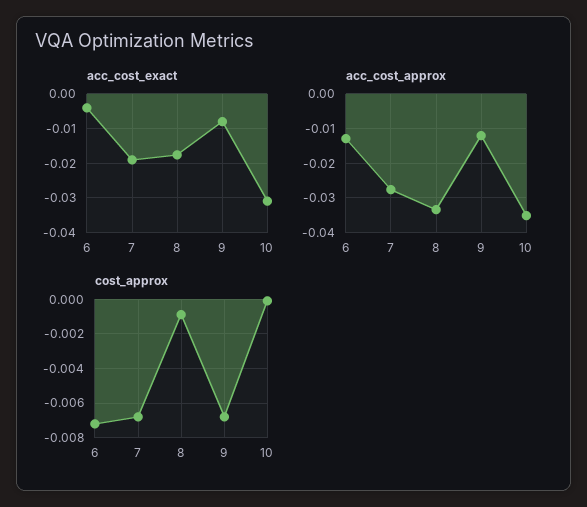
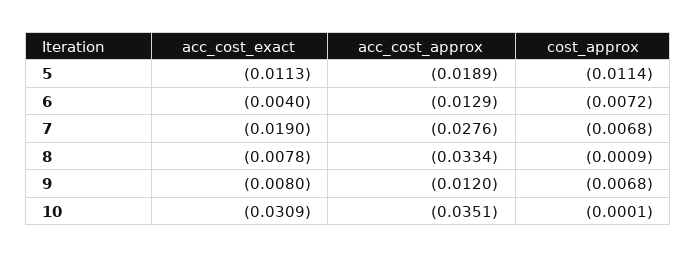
  {
    "acc_cost_exact": {
      "6": -0.004,
      "7": -0.019,
-     "8": -0.018,
+     "8": -0.0078,
      "9": -0.008,
-     "10": -0.0309
+     "10": -0.0309,
+     "5": -0.0113
    },
    "acc_cost_approx": {
      "6": -0.0129,
      "7": -0.0276,
      "8": -0.0334,
      "9": -0.012,
-     "10": -0.0351
+     "10": -0.0351,
+     "5": -0.0189
    },
    "cost_approx": {
      "6": -0.0072,
      "7": -0.0068,
      "8": -0.0009,
      "9": -0.0068,
-     "10": -0.0001
+     "10": -0.0001,
+     "5": -0.0114
    }
  }

